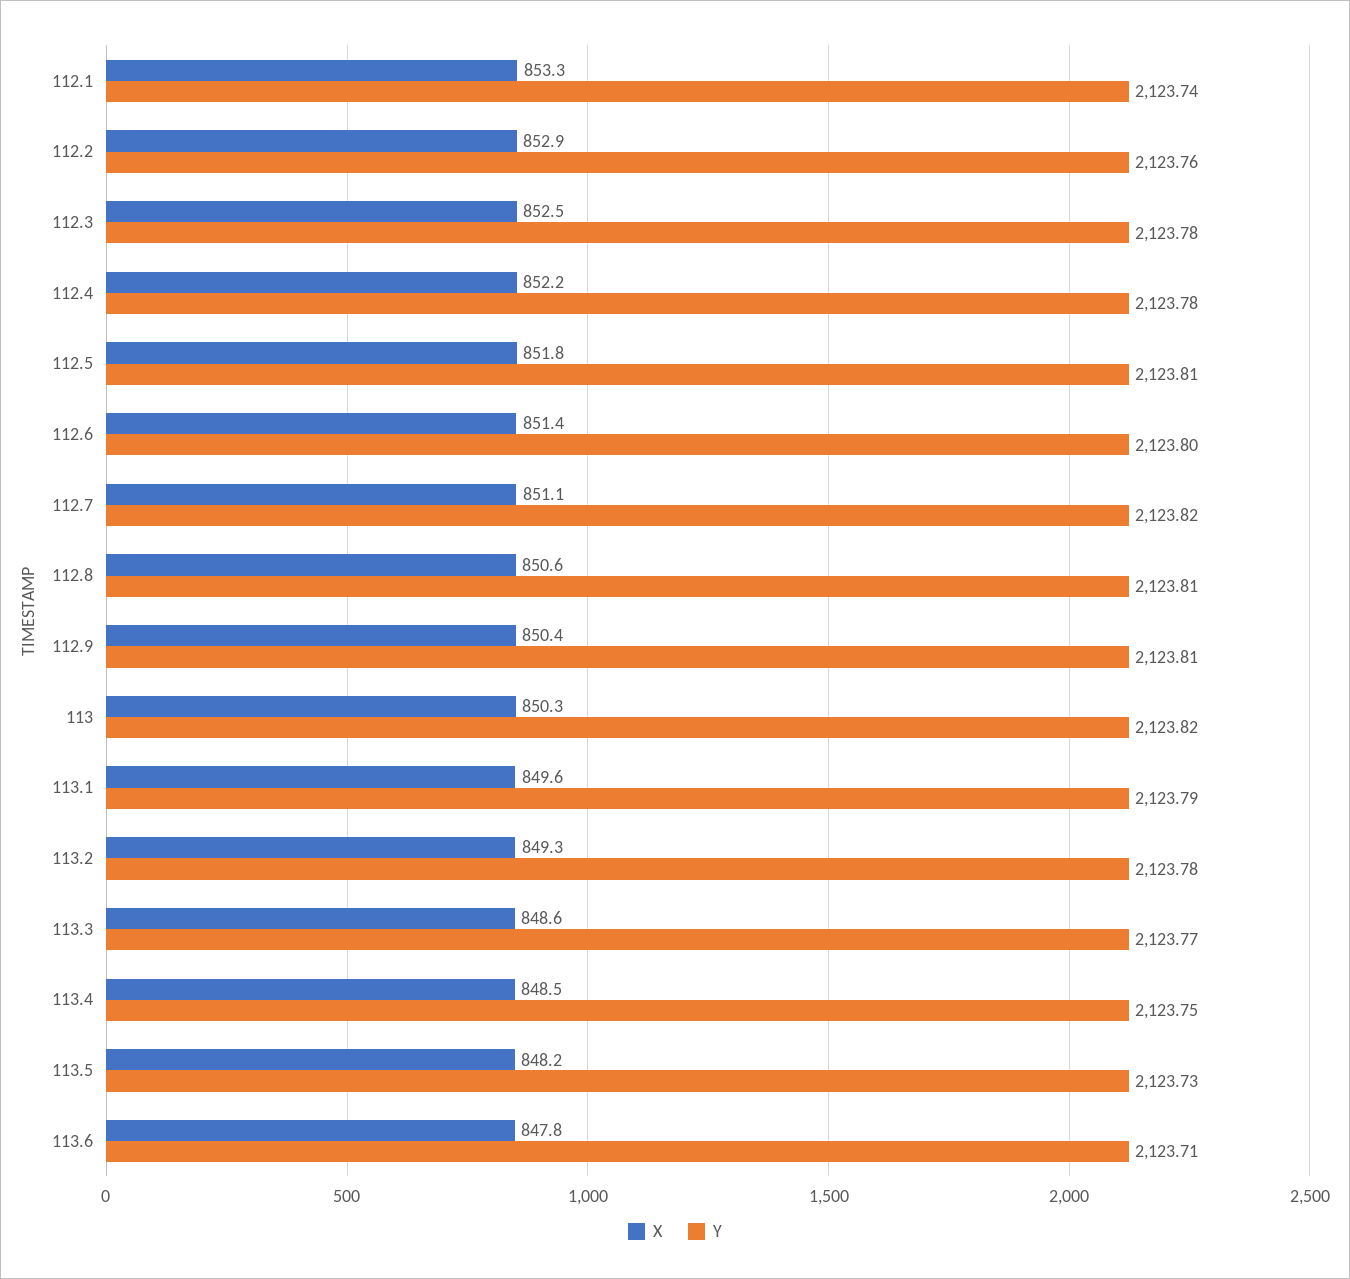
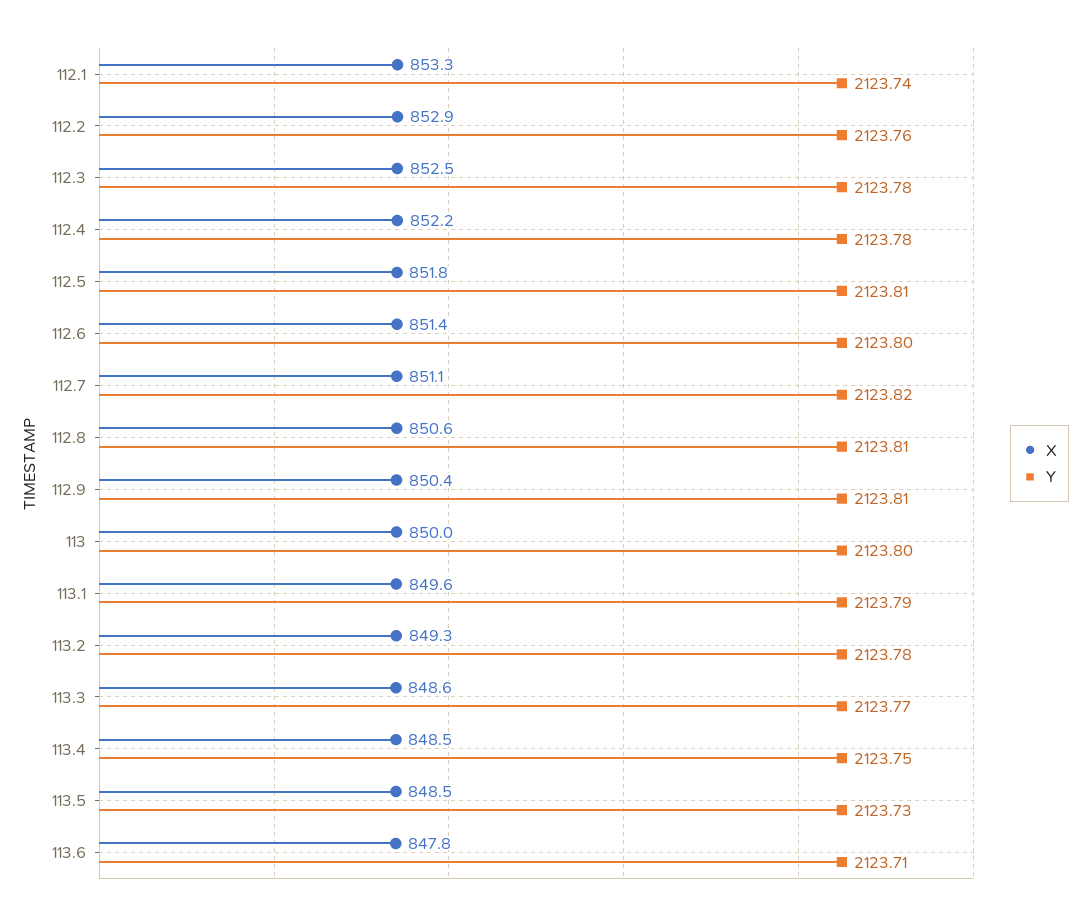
  {
    "X": {
      "112.1": 853.3,
      "112.2": 852.9,
      "112.3": 852.5,
      "112.4": 852.2,
      "112.5": 851.8,
      "112.6": 851.4,
      "112.7": 851.1,
      "112.8": 850.6,
      "112.9": 850.4,
-     "113": 850.3,
+     "113": 850,
      "113.1": 849.6,
      "113.2": 849.3,
      "113.3": 848.6,
      "113.4": 848.5,
-     "113.5": 848.2,
+     "113.5": 848.5,
      "113.6": 847.8
    },
    "Y": {
      "112.1": 2123.74,
      "112.2": 2123.76,
      "112.3": 2123.78,
      "112.4": 2123.78,
      "112.5": 2123.81,
      "112.6": 2123.8,
      "112.7": 2123.82,
      "112.8": 2123.81,
      "112.9": 2123.81,
-     "113": 2123.82,
+     "113": 2123.8,
      "113.1": 2123.79,
      "113.2": 2123.78,
      "113.3": 2123.77,
      "113.4": 2123.75,
      "113.5": 2123.73,
      "113.6": 2123.71
    }
  }

